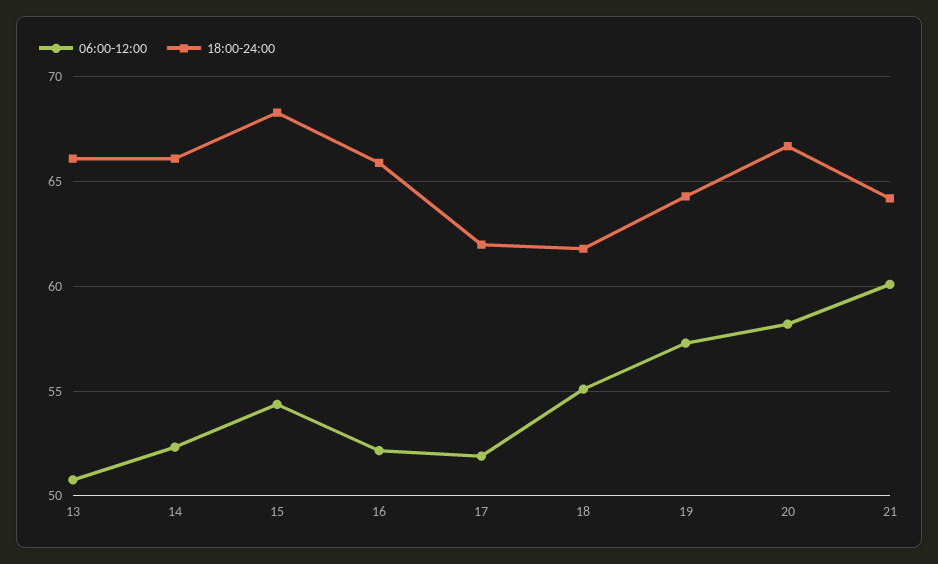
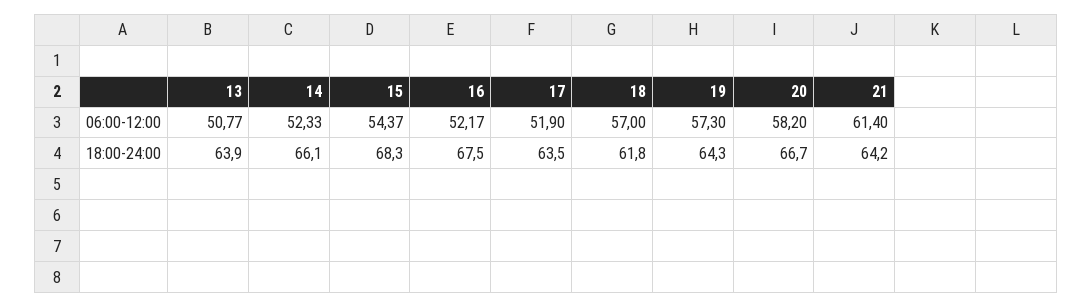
  {
    "06:00-12:00": {
      "13": 50.77,
      "14": 52.33,
      "15": 54.37,
      "16": 52.17,
      "17": 51.9,
-     "18": 55,
+     "18": 57,
      "19": 57.3,
      "20": 58.2,
-     "21": 60
+     "21": 61.4
    },
    "18:00-24:00": {
-     "13": 66,
+     "13": 63.9,
      "14": 66.1,
      "15": 68.3,
-     "16": 66,
+     "16": 67.5,
-     "17": 62,
+     "17": 63.5,
      "18": 61.8,
      "19": 64.3,
      "20": 66.7,
      "21": 64.2
    }
  }

